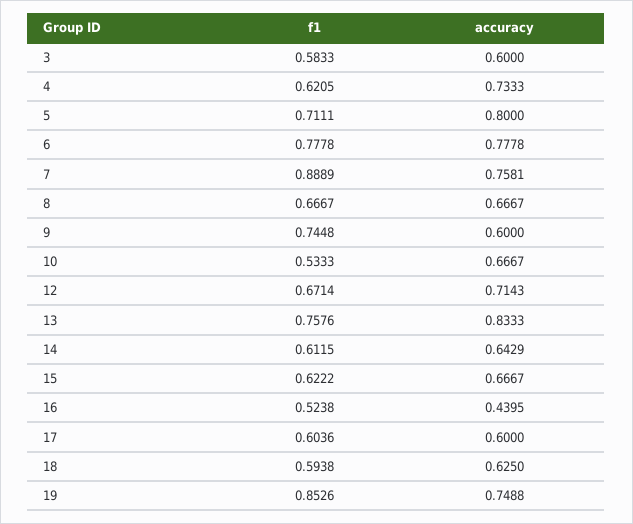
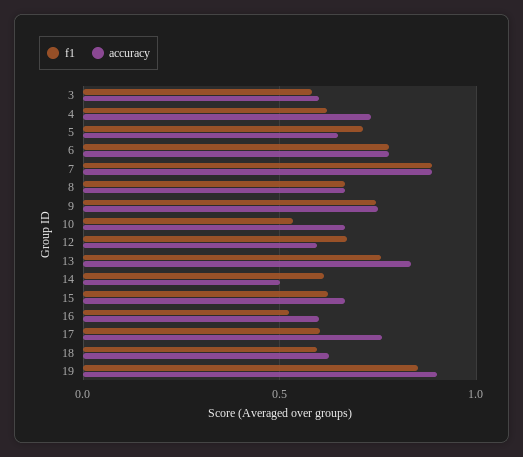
  {
    "f1": {
      "3": 0.5833,
      "4": 0.6205,
      "5": 0.7111,
      "6": 0.7778,
      "7": 0.8889,
      "8": 0.6667,
      "9": 0.7448,
      "10": 0.5333,
      "12": 0.6714,
      "13": 0.7576,
      "14": 0.6115,
      "15": 0.6222,
      "16": 0.5238,
      "17": 0.6036,
      "18": 0.5938,
      "19": 0.8526
    },
    "accuracy": {
      "3": 0.6,
      "4": 0.7333,
-     "5": 0.8,
+     "5": 0.65,
      "6": 0.7778,
-     "7": 0.7581,
+     "7": 0.9,
      "8": 0.6667,
-     "9": 0.6,
+     "9": 0.75,
      "10": 0.6667,
-     "12": 0.7143,
+     "12": 0.6,
      "13": 0.8333,
-     "14": 0.6429,
+     "14": 0.5,
      "15": 0.6667,
-     "16": 0.4395,
+     "16": 0.6,
-     "17": 0.6,
+     "17": 0.75,
      "18": 0.625,
-     "19": 0.7488
+     "19": 0.9
    }
  }

